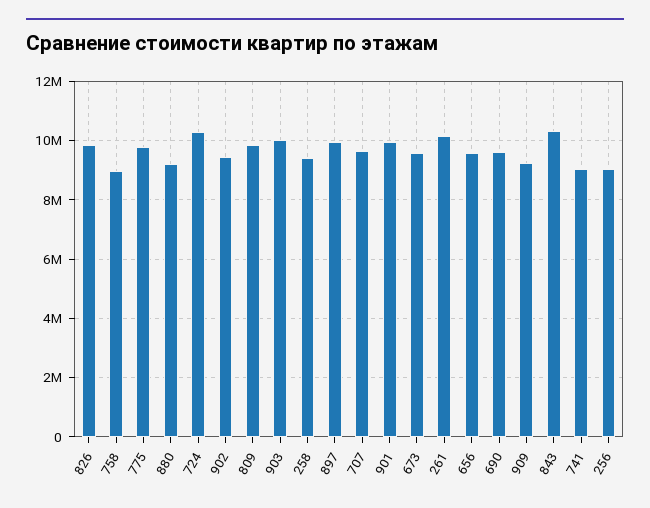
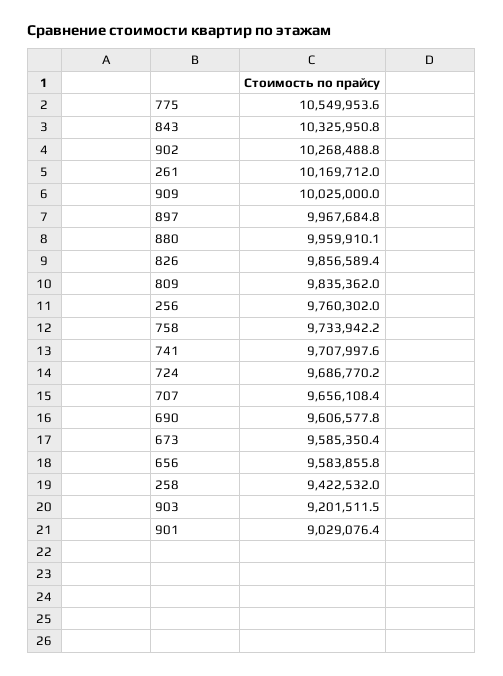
  {
    "826": 9856589.4,
-   "758": 9000000,
+   "758": 9733942.2,
-   "775": 9750000,
+   "775": 10549953.6,
-   "880": 9250000,
+   "880": 9959910.1,
-   "724": 10250000,
+   "724": 9686770.2,
-   "902": 9500000,
+   "902": 10268488.8,
    "809": 9835362,
-   "903": 10000000,
+   "903": 9201511.5,
    "258": 9422532,
    "897": 9967684.8,
    "707": 9656108.4,
-   "901": 10000000,
+   "901": 9029076.4,
    "673": 9585350.4,
    "261": 10169712,
    "656": 9583855.8,
    "690": 9606577.8,
-   "909": 9250000,
+   "909": 10025000,
    "843": 10325950.8,
-   "741": 9000000,
+   "741": 9707997.6,
-   "256": 9000000
+   "256": 9760302
  }

